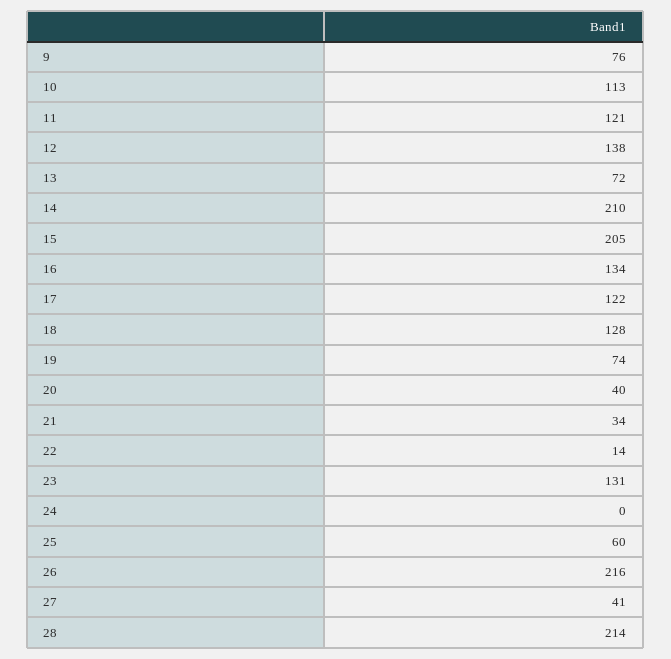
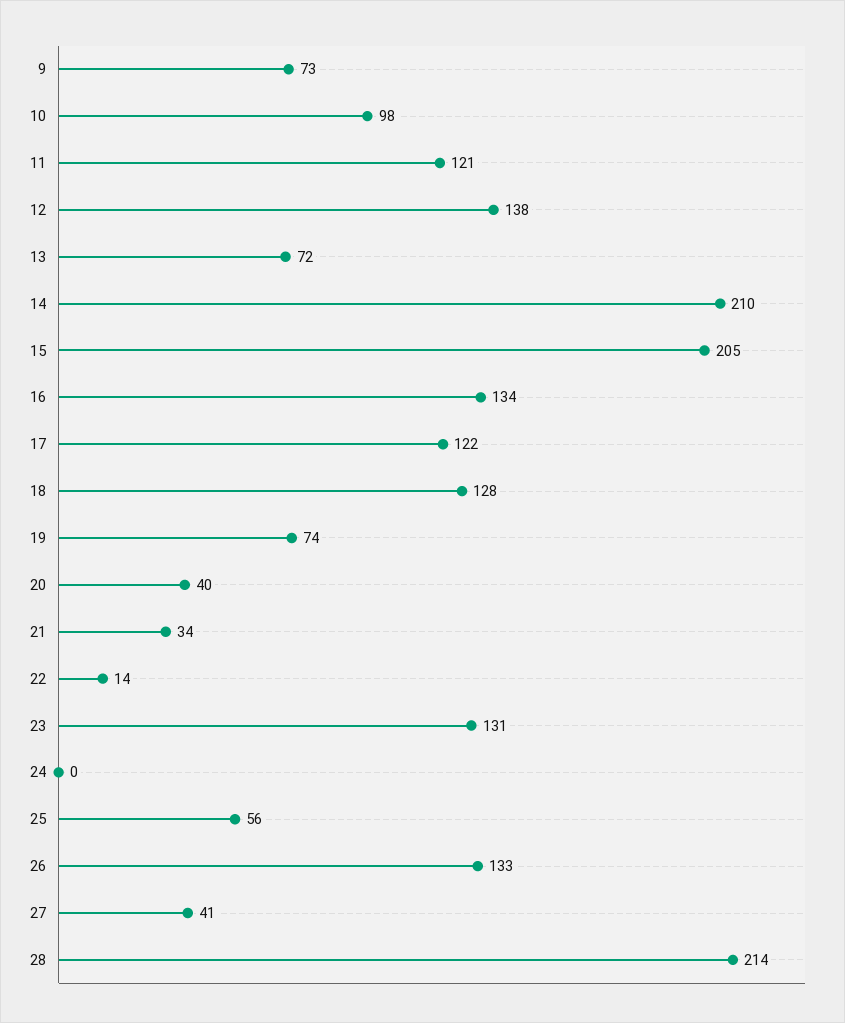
  {
-   "9": 76,
+   "9": 73,
-   "10": 113,
+   "10": 98,
    "11": 121,
    "12": 138,
    "13": 72,
    "14": 210,
    "15": 205,
    "16": 134,
    "17": 122,
    "18": 128,
    "19": 74,
    "20": 40,
    "21": 34,
    "22": 14,
    "23": 131,
    "24": 0,
-   "25": 60,
+   "25": 56,
-   "26": 216,
+   "26": 133,
    "27": 41,
    "28": 214
  }

